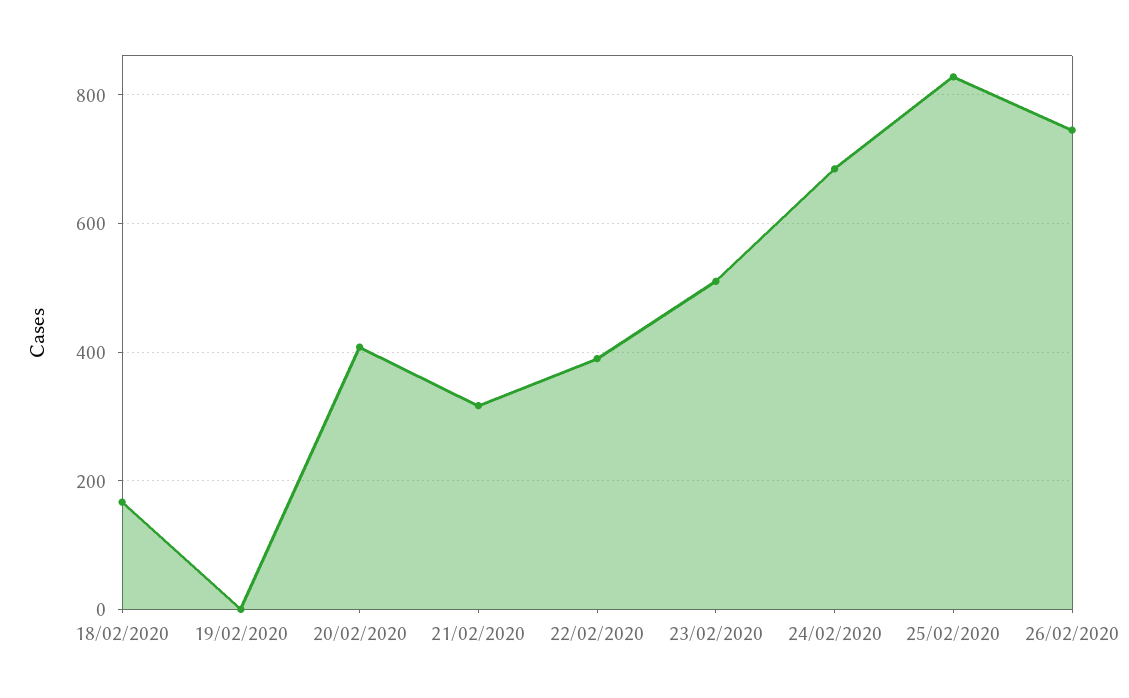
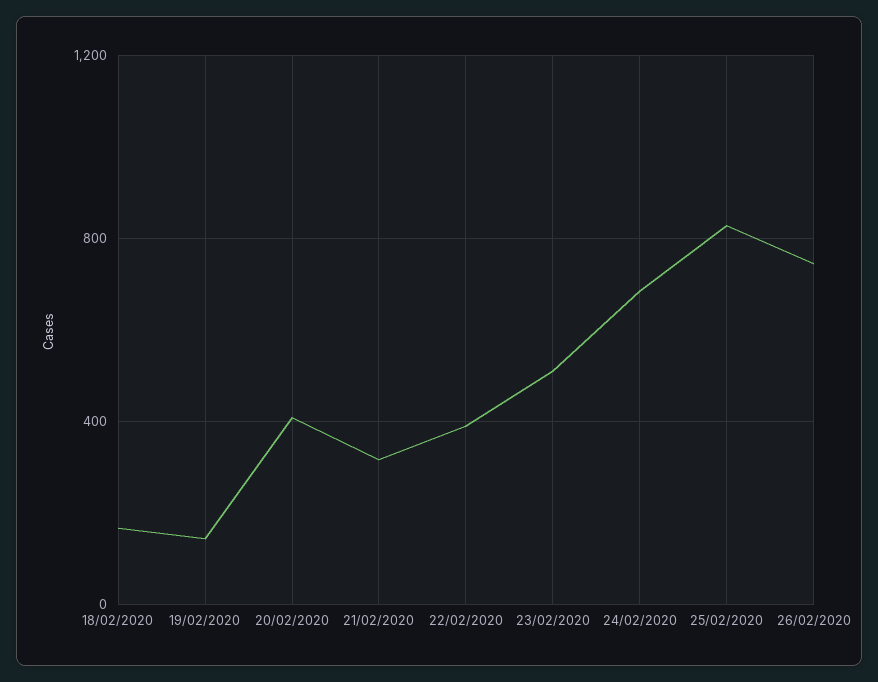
  {
    "18/02/2020": 160,
-   "19/02/2020": 0,
+   "19/02/2020": 150,
    "20/02/2020": 400,
    "21/02/2020": 320,
    "22/02/2020": 400,
    "23/02/2020": 520,
    "24/02/2020": 680,
    "25/02/2020": 820,
    "26/02/2020": 740
  }

